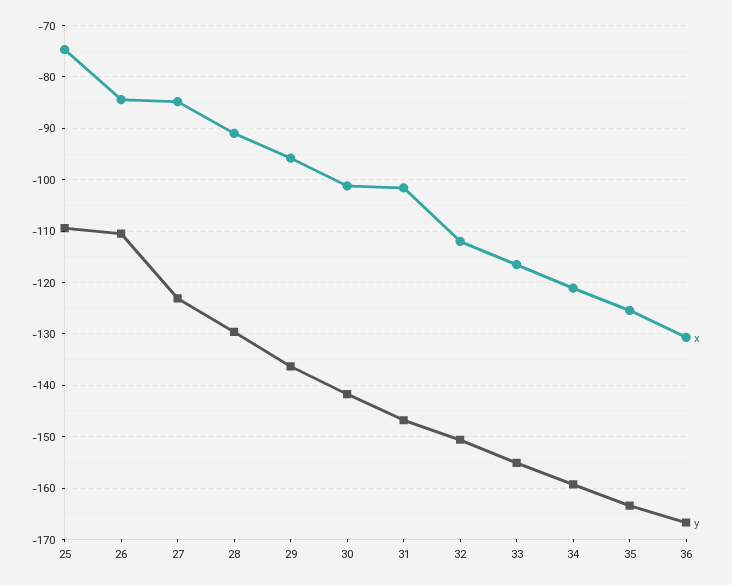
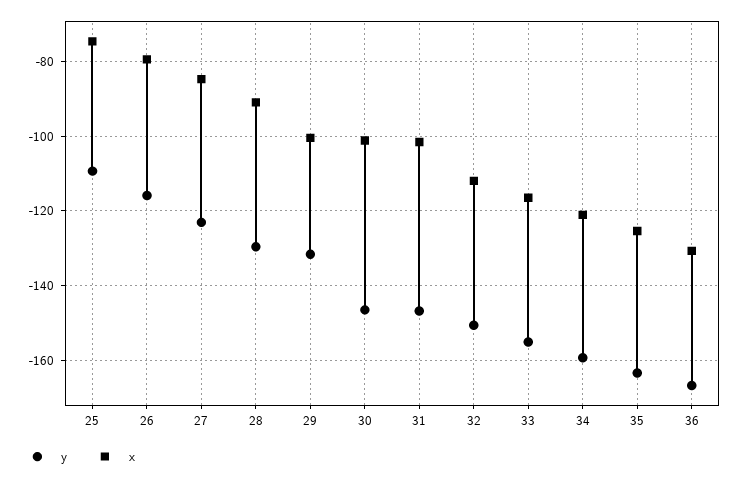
  {
    "x": {
      "25": -74,
-     "26": -84,
+     "26": -80,
      "27": -84,
      "28": -92,
-     "29": -96,
+     "29": -100,
      "30": -102,
      "31": -102,
      "32": -112,
      "33": -116,
      "34": -122,
      "35": -126,
      "36": -130
    },
    "y": {
      "25": -110,
-     "26": -110,
+     "26": -116,
      "27": -124,
      "28": -130,
-     "29": -136,
+     "29": -132,
-     "30": -142,
+     "30": -146,
      "31": -146,
      "32": -150,
      "33": -156,
      "34": -160,
      "35": -164,
      "36": -166
    }
  }

